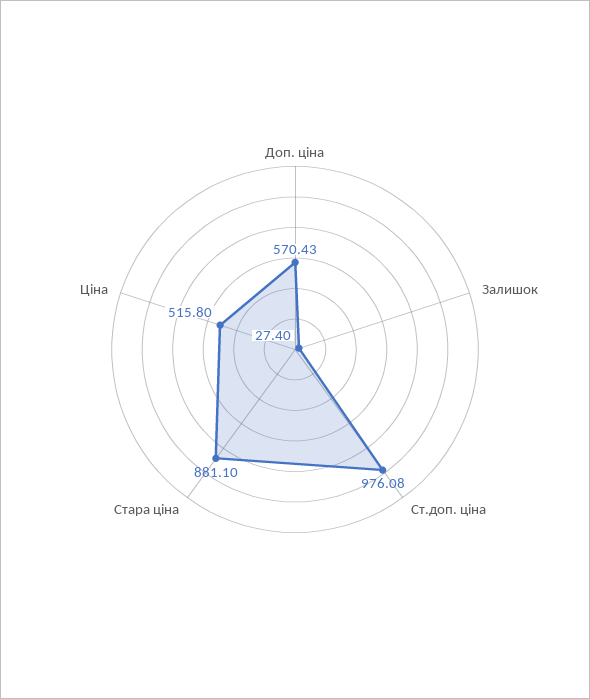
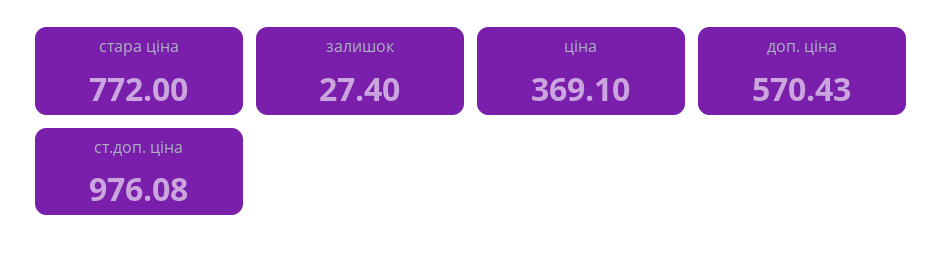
  {
    "Доп. ціна": 570.43,
    "Залишок": 27.4,
    "Ст.доп. ціна": 976.08,
-   "Стара ціна": 881.1,
+   "Стара ціна": 772,
-   "Ціна": 515.8
+   "Ціна": 369.1
  }

